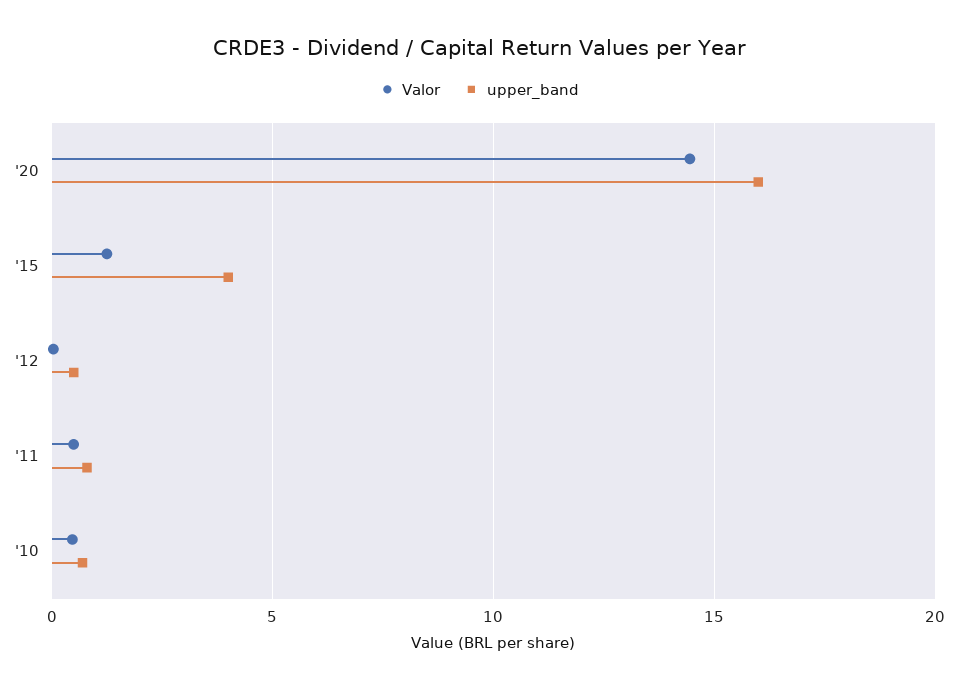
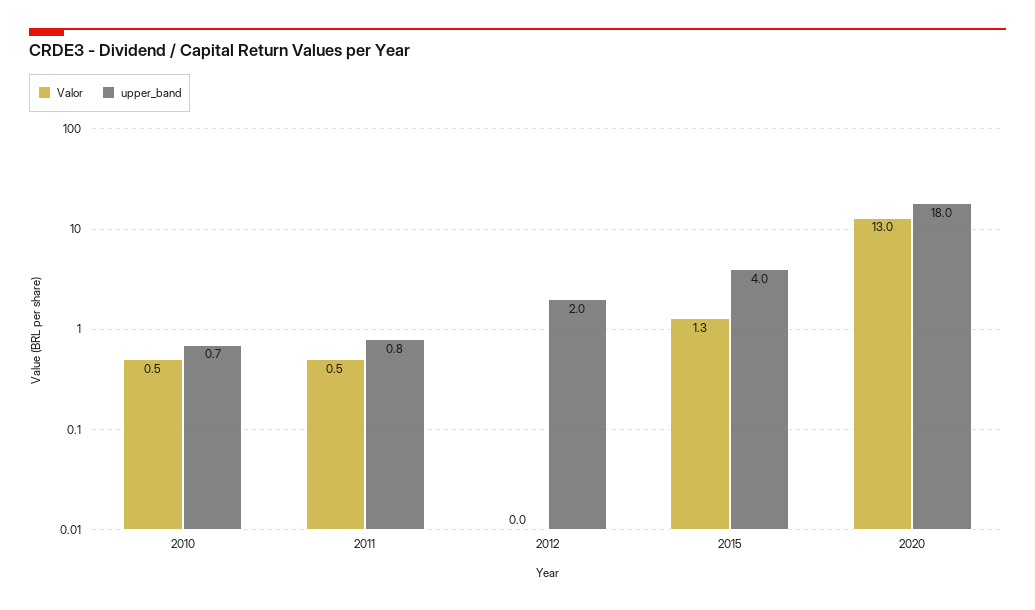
  {
    "Valor": {
-     "'20": 14.5,
+     "'20": 13,
      "'15": 1.3,
      "'12": 0,
      "'11": 0.5,
      "'10": 0.5
    },
    "upper_band": {
-     "'20": 16,
+     "'20": 18,
      "'15": 4,
-     "'12": 0.5,
+     "'12": 2,
      "'11": 0.8,
      "'10": 0.7
    }
  }

